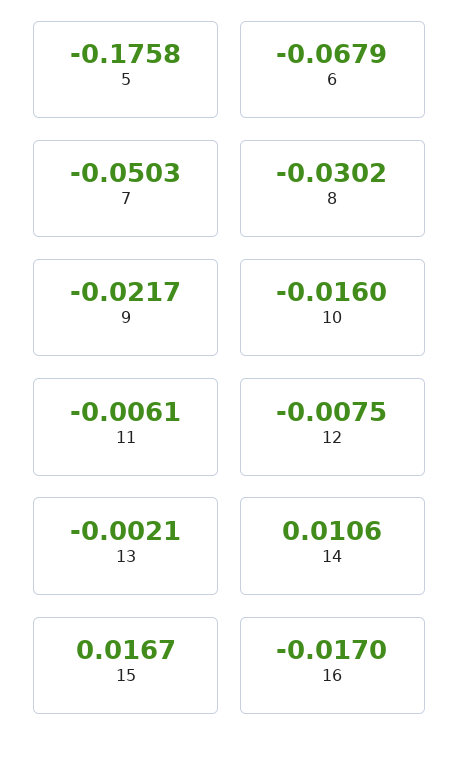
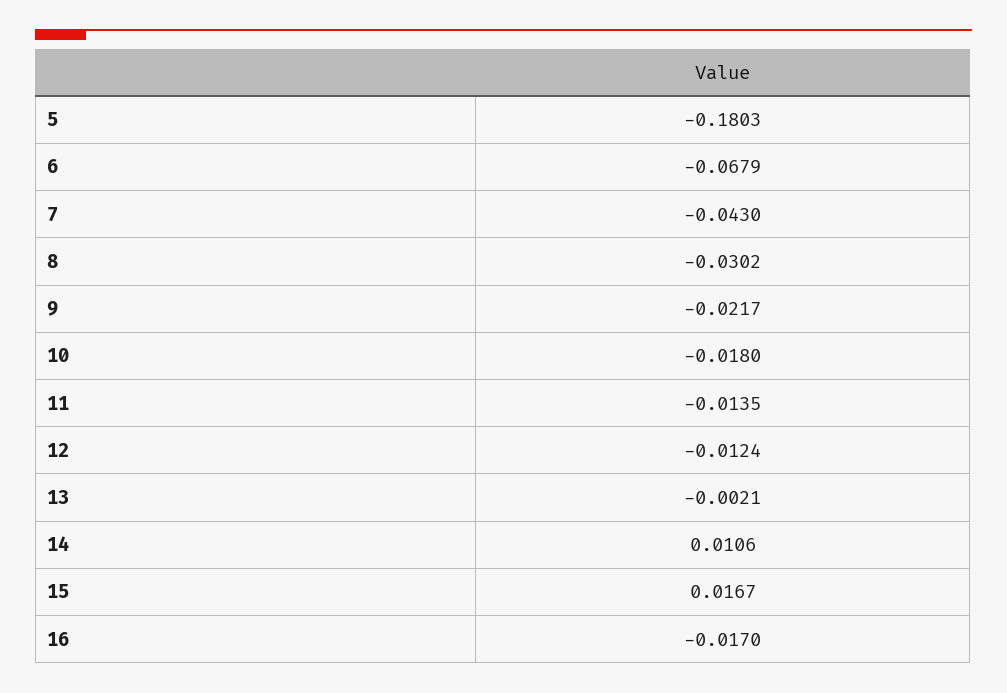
  {
-   "5": -0.1758,
+   "5": -0.1803,
    "6": -0.0679,
-   "7": -0.0503,
+   "7": -0.043,
    "8": -0.0302,
    "9": -0.0217,
-   "10": -0.016,
+   "10": -0.018,
-   "11": -0.0061,
+   "11": -0.0135,
-   "12": -0.0075,
+   "12": -0.0124,
    "13": -0.0021,
    "14": 0.0106,
    "15": 0.0167,
    "16": -0.017
  }

